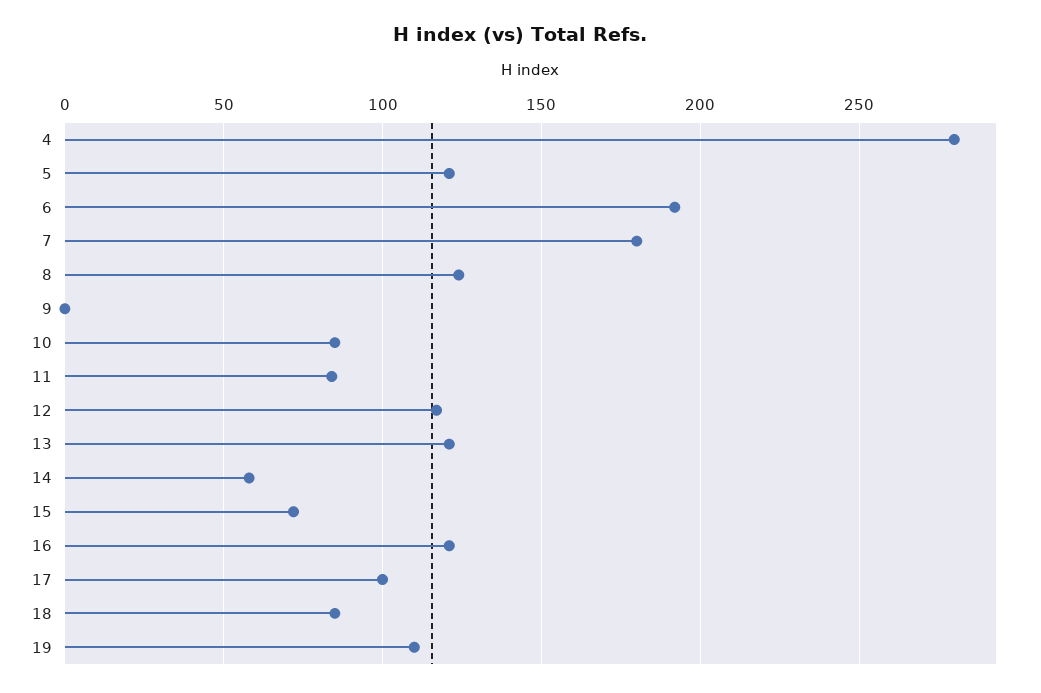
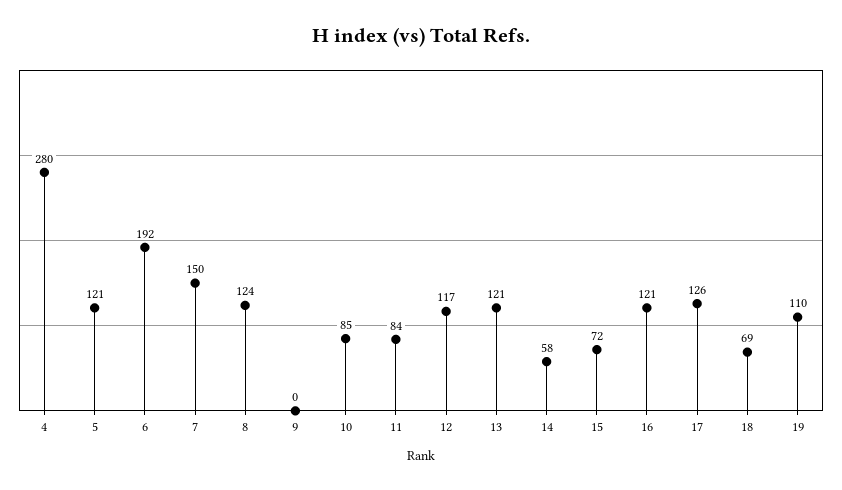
  {
    "4": 280,
    "5": 121,
    "6": 192,
-   "7": 180,
+   "7": 150,
    "8": 124,
    "9": 0,
    "10": 85,
    "11": 84,
    "12": 117,
    "13": 121,
    "14": 58,
    "15": 72,
    "16": 121,
-   "17": 100,
+   "17": 126,
-   "18": 85,
+   "18": 69,
    "19": 110
  }

